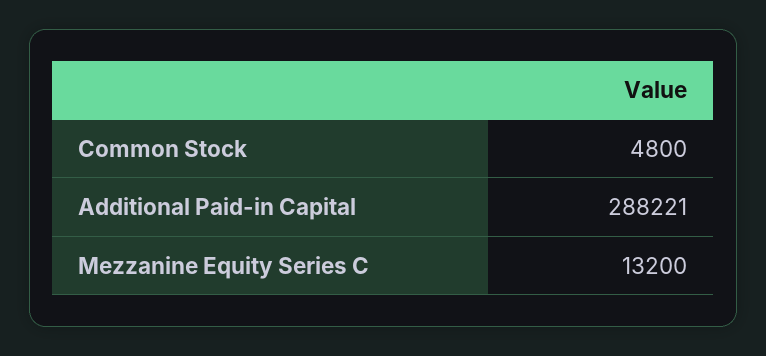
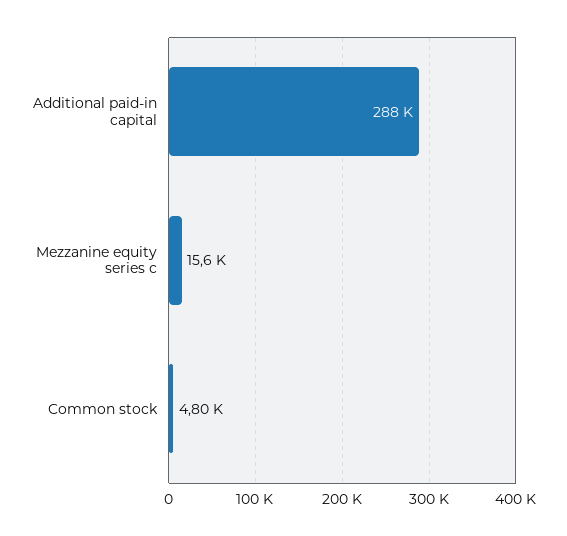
  {
    "Common Stock": 4800,
    "Additional Paid-in Capital": 288221,
-   "Mezzanine Equity Series C": 13200
+   "Mezzanine Equity Series C": 15600
  }

